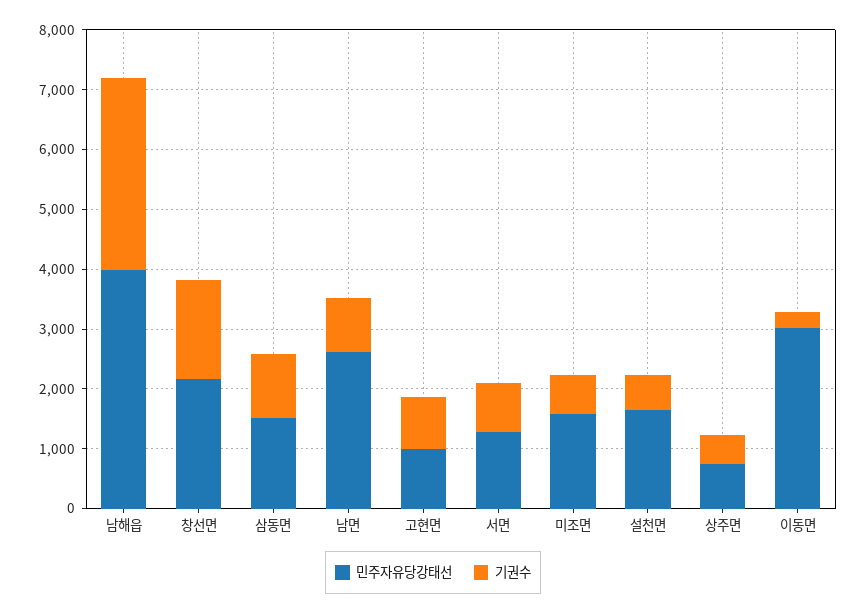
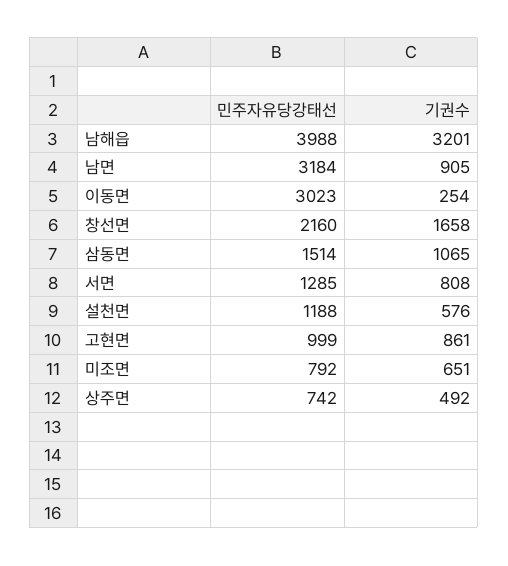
  {
    "민주자유당강태선": {
      "남해읍": 3988,
      "창선면": 2160,
      "삼동면": 1514,
-     "남면": 2600,
+     "남면": 3184,
      "고현면": 999,
      "서면": 1285,
-     "미조면": 1600,
+     "미조면": 792,
-     "설천면": 1600,
+     "설천면": 1188,
      "상주면": 742,
      "이동면": 3023
    },
    "기권수": {
      "남해읍": 3201,
      "창선면": 1658,
      "삼동면": 1065,
      "남면": 905,
      "고현면": 861,
      "서면": 808,
      "미조면": 651,
      "설천면": 576,
      "상주면": 492,
      "이동면": 254
    }
  }

